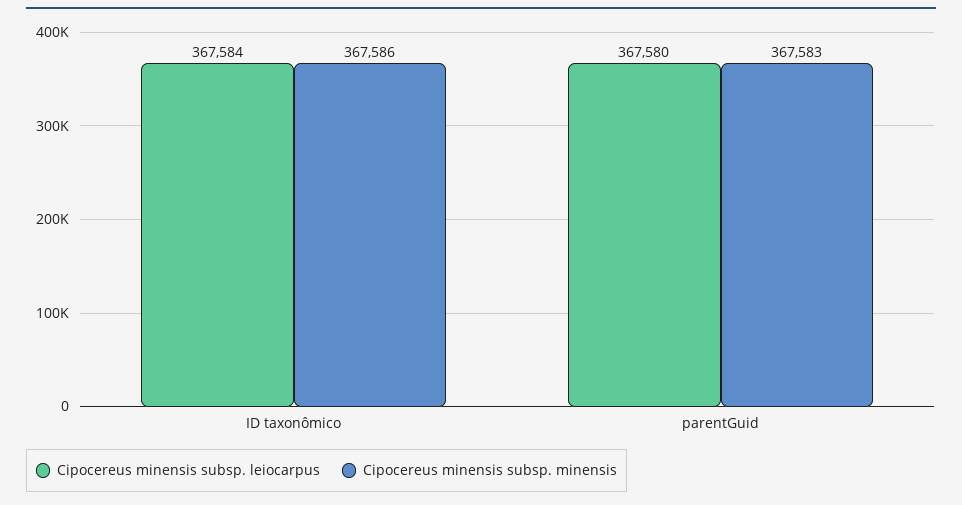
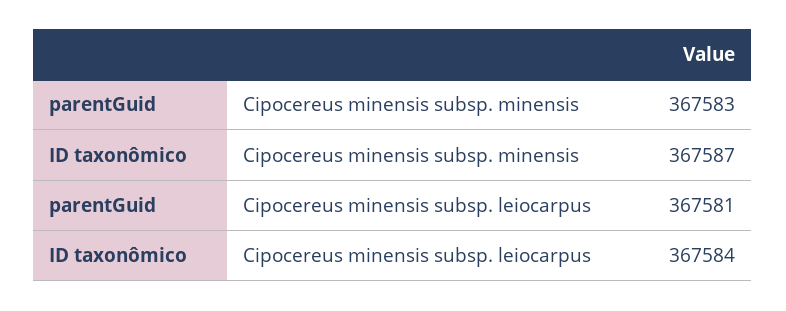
  {
    "Cipocereus minensis subsp. leiocarpus": {
      "ID taxonômico": 367584,
-     "parentGuid": 367580
+     "parentGuid": 367581
    },
    "Cipocereus minensis subsp. minensis": {
-     "ID taxonômico": 367586,
+     "ID taxonômico": 367587,
      "parentGuid": 367583
    }
  }

